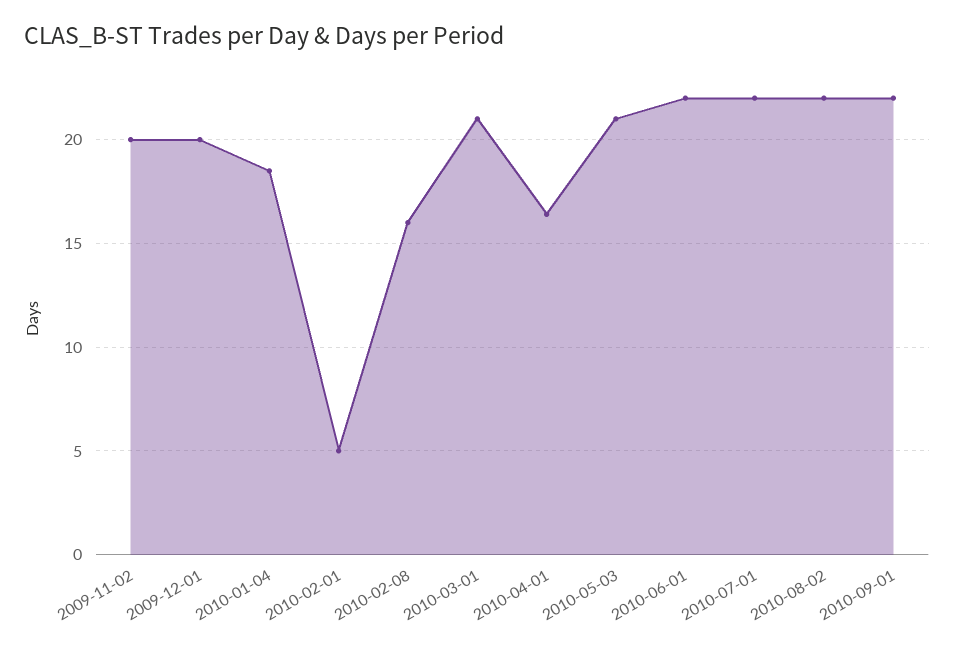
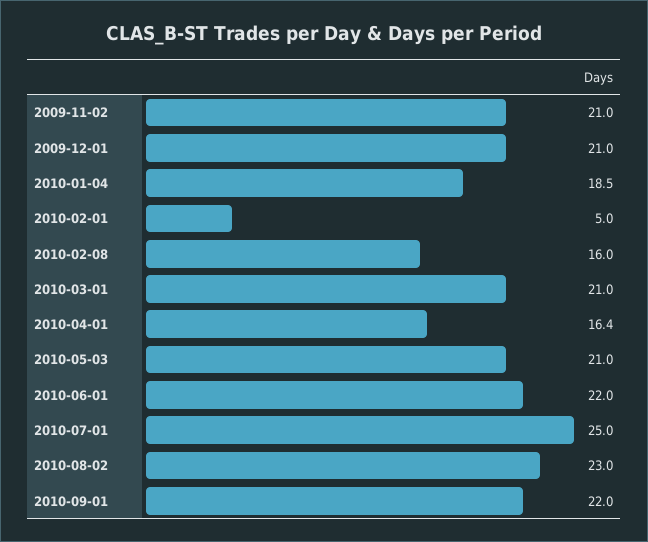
  {
-   "2009-11-02": 20,
+   "2009-11-02": 21,
-   "2009-12-01": 20,
+   "2009-12-01": 21,
    "2010-01-04": 18.5,
    "2010-02-01": 5,
    "2010-02-08": 16,
    "2010-03-01": 21,
    "2010-04-01": 16.4,
    "2010-05-03": 21,
    "2010-06-01": 22,
-   "2010-07-01": 22,
+   "2010-07-01": 25,
-   "2010-08-02": 22,
+   "2010-08-02": 23,
    "2010-09-01": 22
  }

